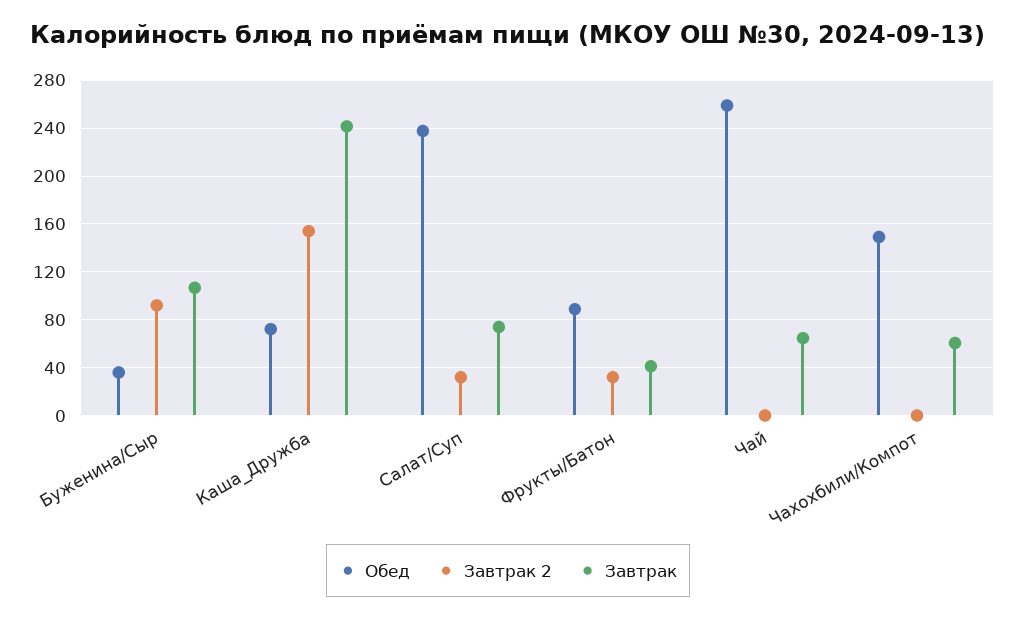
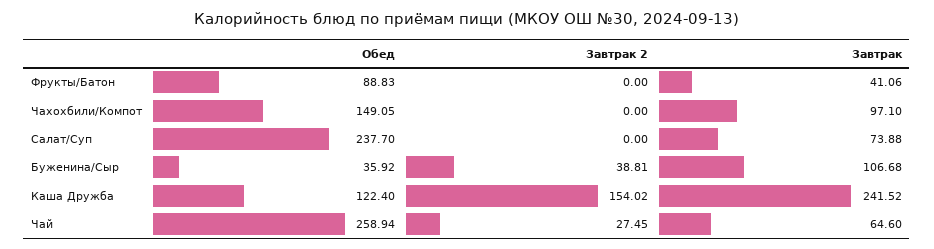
  {
    "Обед": {
      "Буженина/Сыр": 35.92,
-     "Каша_Дружба": 70,
+     "Каша_Дружба": 122.4,
      "Салат/Суп": 237.7,
      "Фрукты/Батон": 88.83,
      "Чай": 258.94,
      "Чахохбили/Компот": 149.05
    },
    "Завтрак 2": {
-     "Буженина/Сыр": 90,
+     "Буженина/Сыр": 38.81,
      "Каша_Дружба": 154.02,
-     "Салат/Суп": 30,
+     "Салат/Суп": 0,
-     "Фрукты/Батон": 30,
+     "Фрукты/Батон": 0,
-     "Чай": 0,
+     "Чай": 27.45,
      "Чахохбили/Компот": 0
    },
    "Завтрак": {
      "Буженина/Сыр": 106.68,
      "Каша_Дружба": 241.52,
      "Салат/Суп": 73.88,
      "Фрукты/Батон": 41.06,
      "Чай": 64.6,
-     "Чахохбили/Компот": 60
+     "Чахохбили/Компот": 97.1
    }
  }

